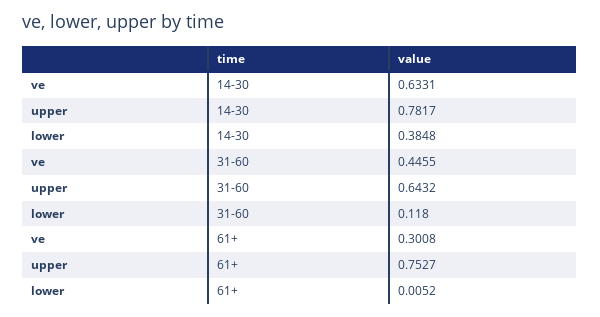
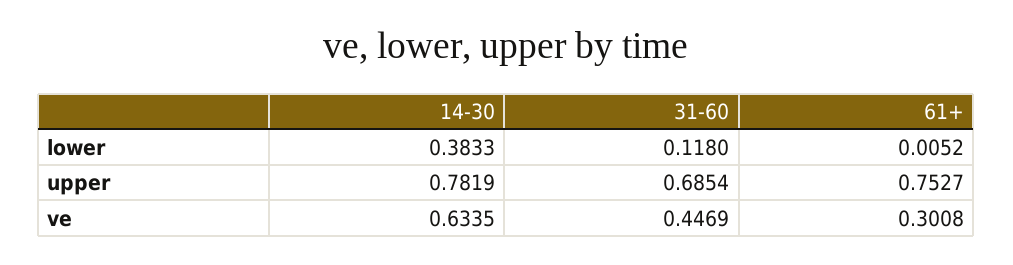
  {
    "ve": {
-     "14-30": 0.6331,
+     "14-30": 0.6335,
-     "31-60": 0.4455,
+     "31-60": 0.4469,
      "61+": 0.3008
    },
    "upper": {
-     "14-30": 0.7817,
+     "14-30": 0.7819,
-     "31-60": 0.6432,
+     "31-60": 0.6854,
      "61+": 0.7527
    },
    "lower": {
-     "14-30": 0.3848,
+     "14-30": 0.3833,
      "31-60": 0.118,
      "61+": 0.0052
    }
  }

